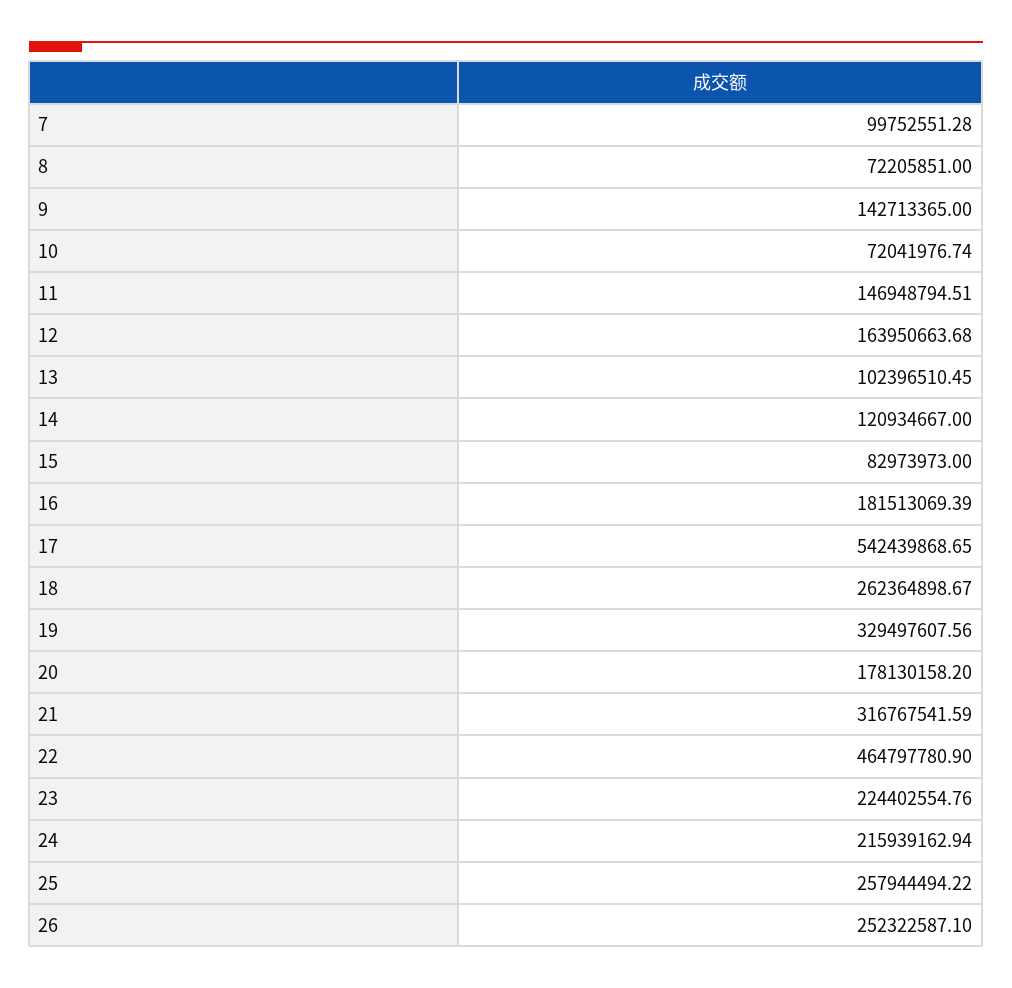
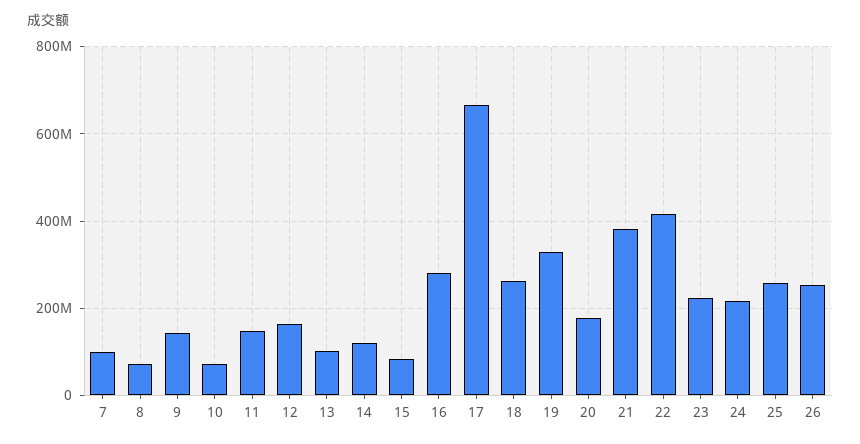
  {
    "7": 99752551.28,
    "8": 72205851,
    "9": 142713365,
    "10": 72041976.74,
    "11": 146948794.51,
    "12": 163950663.68,
    "13": 102396510.45,
    "14": 120934667,
    "15": 82973973,
-   "16": 181513069.39,
+   "16": 280000000,
-   "17": 542439868.65,
+   "17": 660000000,
    "18": 262364898.67,
    "19": 329497607.56,
    "20": 178130158.2,
-   "21": 316767541.59,
+   "21": 380000000,
-   "22": 464797780.9,
+   "22": 420000000,
    "23": 224402554.76,
    "24": 215939162.94,
    "25": 257944494.22,
    "26": 252322587.1
  }

